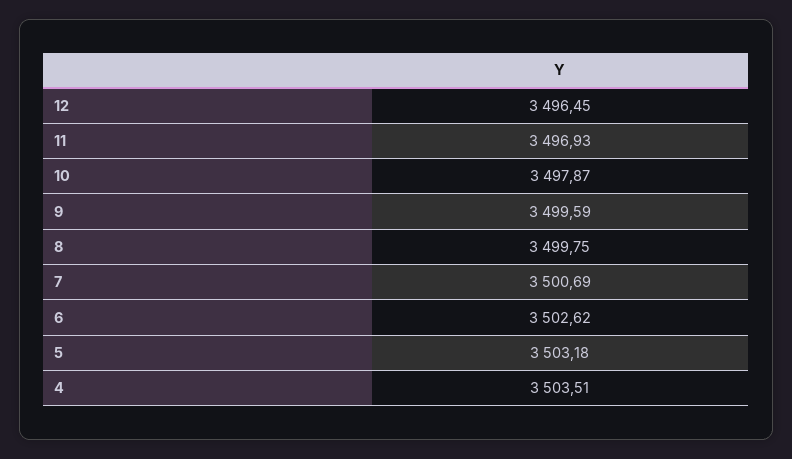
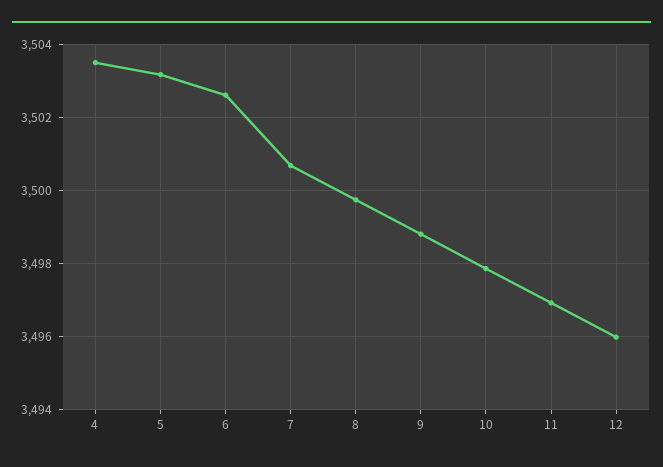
  {
-   "12": 3496.45,
+   "12": 3496,
    "11": 3496.93,
    "10": 3497.87,
-   "9": 3499.59,
+   "9": 3498.8,
    "8": 3499.75,
    "7": 3500.69,
    "6": 3502.62,
    "5": 3503.18,
    "4": 3503.51
  }

